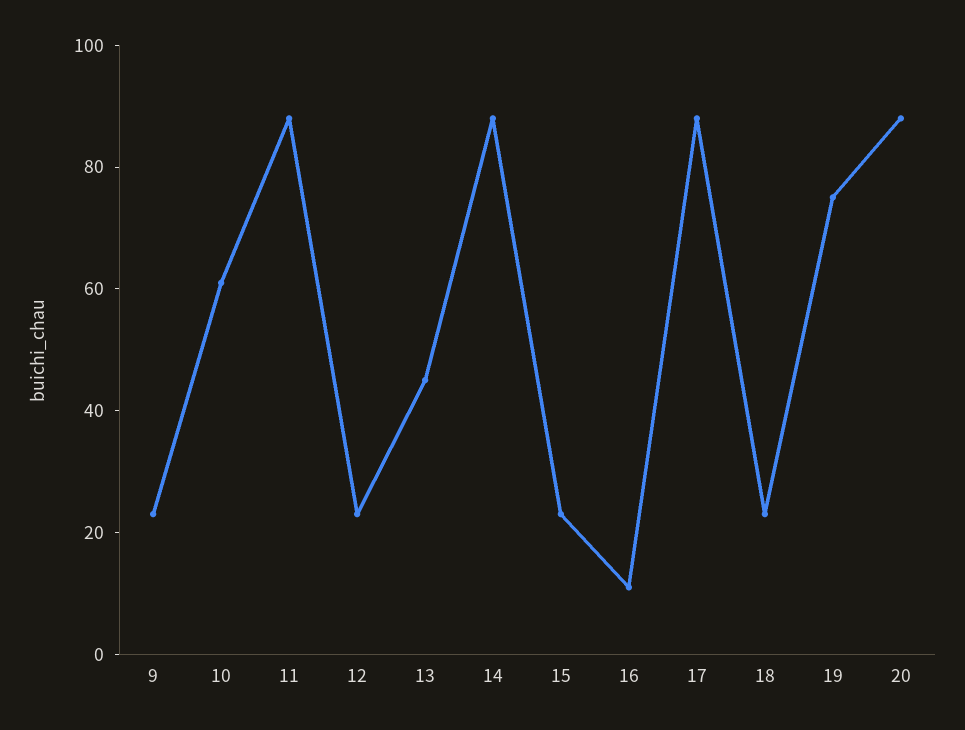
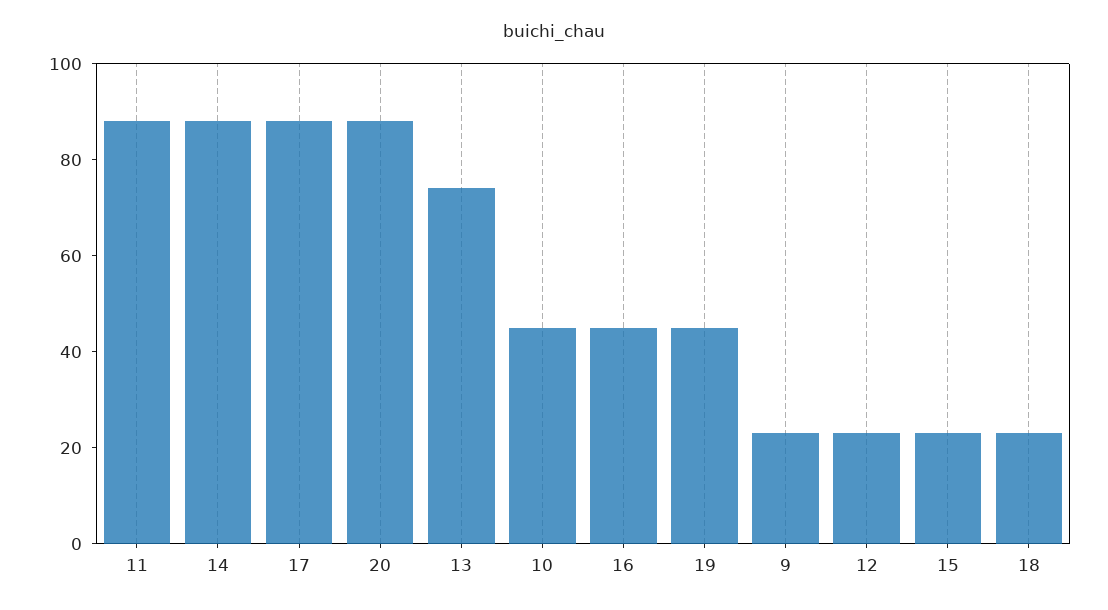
  {
    "9": 25,
-   "10": 60,
+   "10": 45,
    "11": 90,
    "12": 25,
-   "13": 45,
+   "13": 75,
    "14": 90,
    "15": 25,
-   "16": 10,
+   "16": 45,
    "17": 90,
    "18": 25,
-   "19": 75,
+   "19": 45,
    "20": 90
  }

